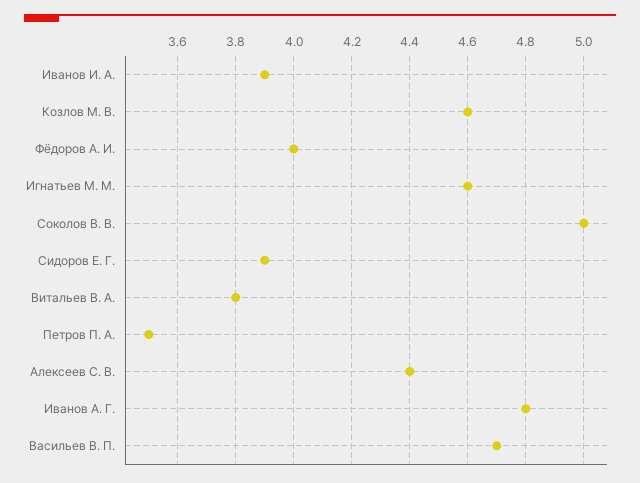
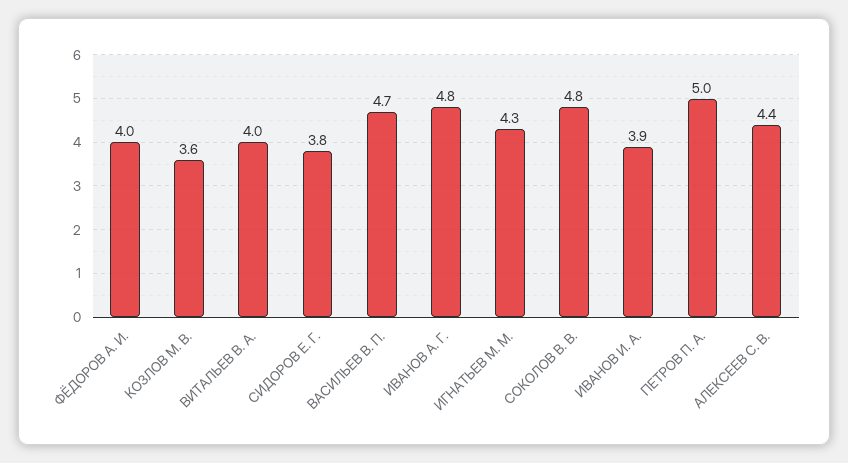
  {
    "Иванов И. А.": 3.9,
-   "Козлов М. В.": 4.6,
+   "Козлов М. В.": 3.6,
    "Фёдоров А. И.": 4,
-   "Игнатьев М. М.": 4.6,
+   "Игнатьев М. М.": 4.3,
-   "Соколов В. В.": 5,
+   "Соколов В. В.": 4.8,
-   "Сидоров Е. Г.": 3.9,
+   "Сидоров Е. Г.": 3.8,
-   "Витальев В. А.": 3.8,
+   "Витальев В. А.": 4,
-   "Петров П. А.": 3.5,
+   "Петров П. А.": 5,
    "Алексеев С. В.": 4.4,
    "Иванов А. Г.": 4.8,
    "Васильев В. П.": 4.7
  }

